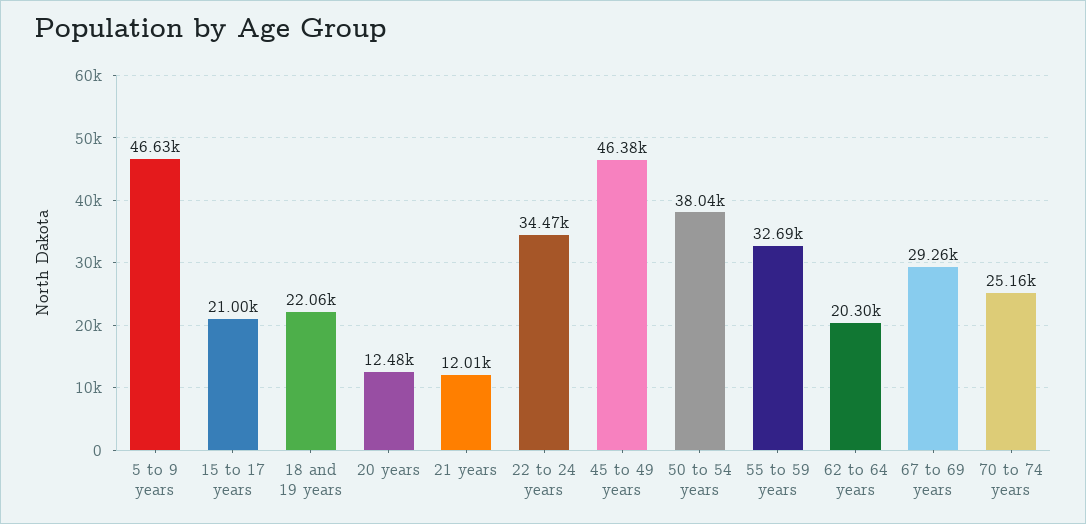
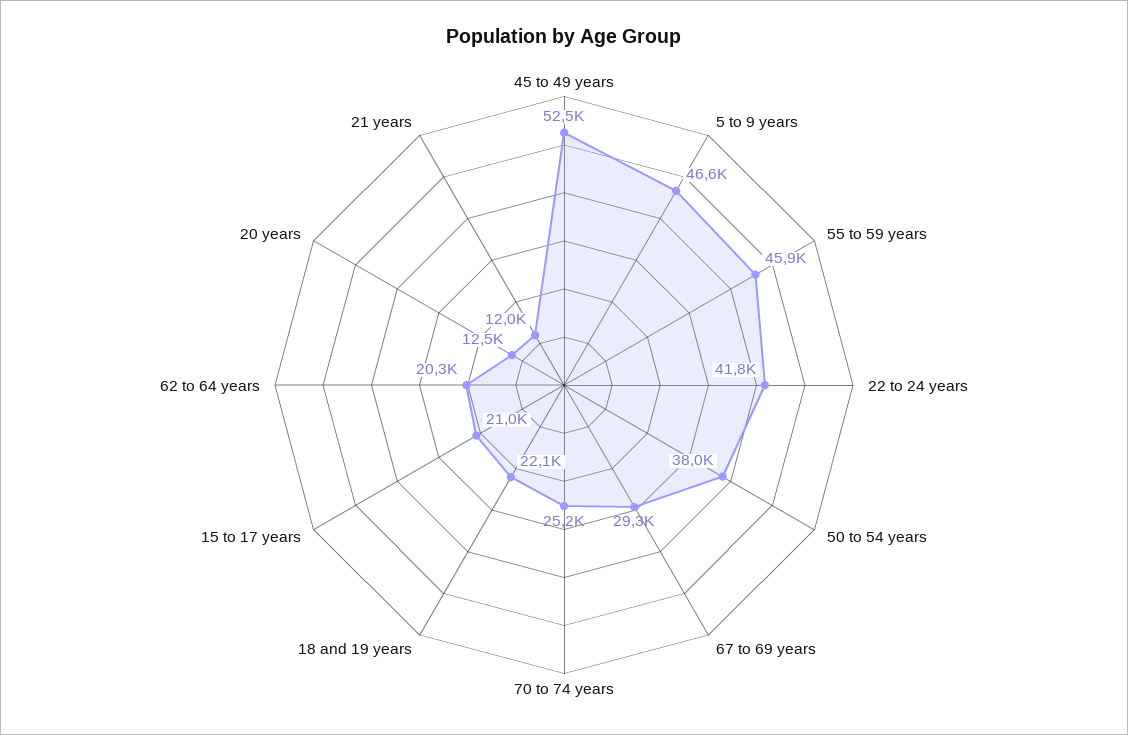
  {
    "5 to 9 years": 46630,
    "15 to 17 years": 21000,
    "18 and 19 years": 22060,
    "20 years": 12480,
    "21 years": 12010,
-   "22 to 24 years": 34470,
+   "22 to 24 years": 41800,
-   "45 to 49 years": 46380,
+   "45 to 49 years": 52500,
    "50 to 54 years": 38040,
-   "55 to 59 years": 32690,
+   "55 to 59 years": 45900,
    "62 to 64 years": 20300,
    "67 to 69 years": 29260,
    "70 to 74 years": 25160
  }

